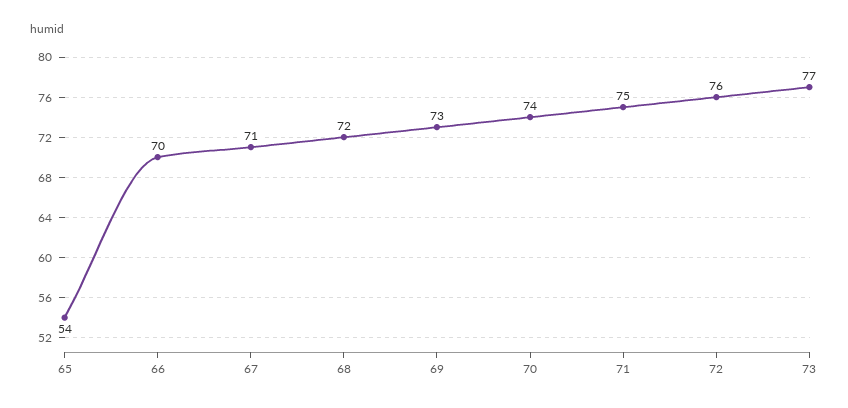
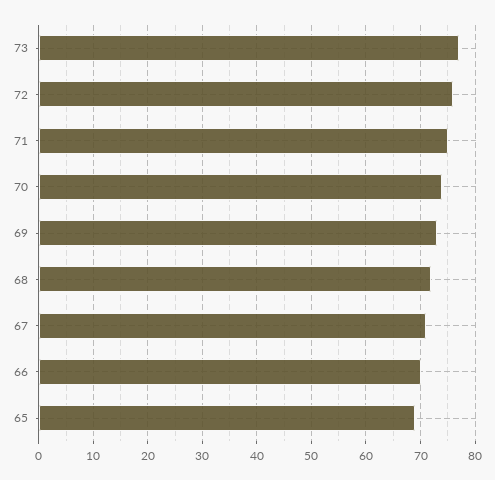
  {
-   "65": 54,
+   "65": 70,
    "66": 70,
    "67": 71,
    "68": 72,
    "69": 73,
    "70": 74,
    "71": 75,
    "72": 76,
    "73": 77
  }

